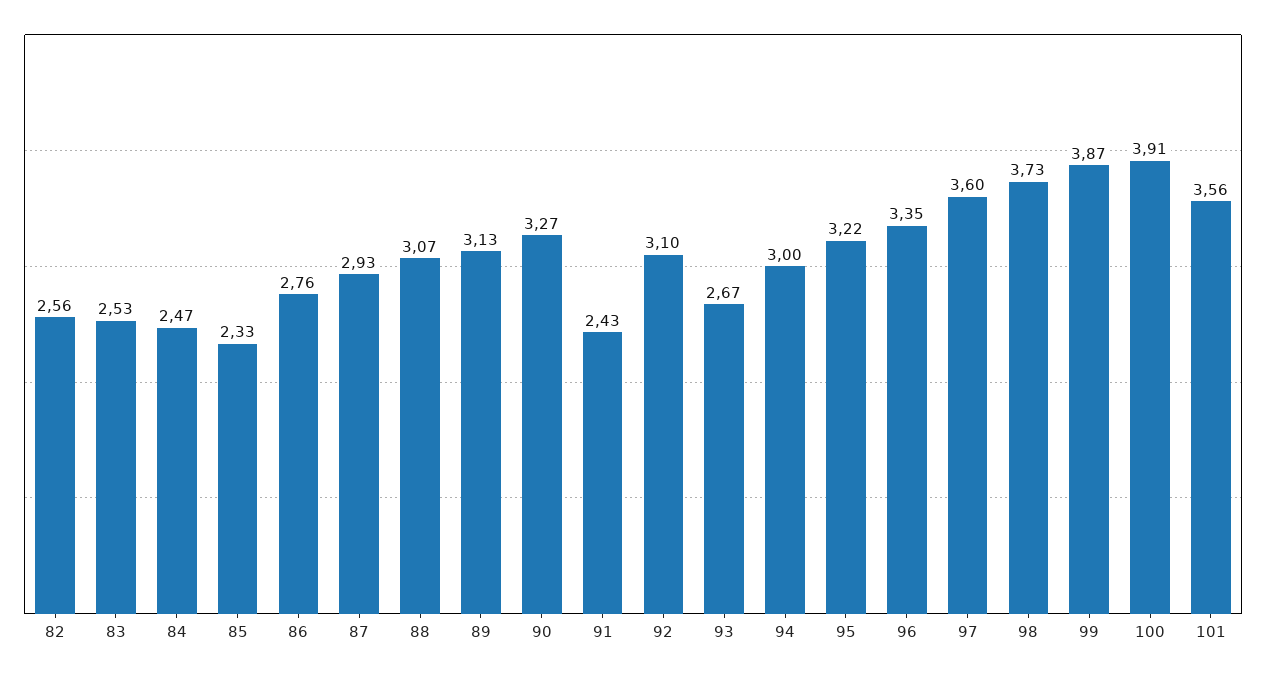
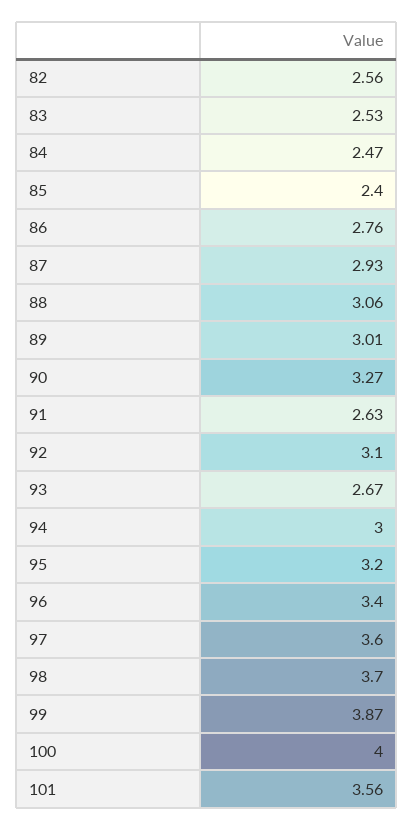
  {
    "82": 2.56,
    "83": 2.53,
    "84": 2.47,
-   "85": 2.33,
+   "85": 2.4,
    "86": 2.76,
    "87": 2.93,
-   "88": 3.07,
+   "88": 3.06,
-   "89": 3.13,
+   "89": 3.01,
    "90": 3.27,
-   "91": 2.43,
+   "91": 2.63,
    "92": 3.1,
    "93": 2.67,
    "94": 3,
-   "95": 3.22,
+   "95": 3.2,
-   "96": 3.35,
+   "96": 3.4,
    "97": 3.6,
-   "98": 3.73,
+   "98": 3.7,
    "99": 3.87,
-   "100": 3.91,
+   "100": 4,
    "101": 3.56
  }

